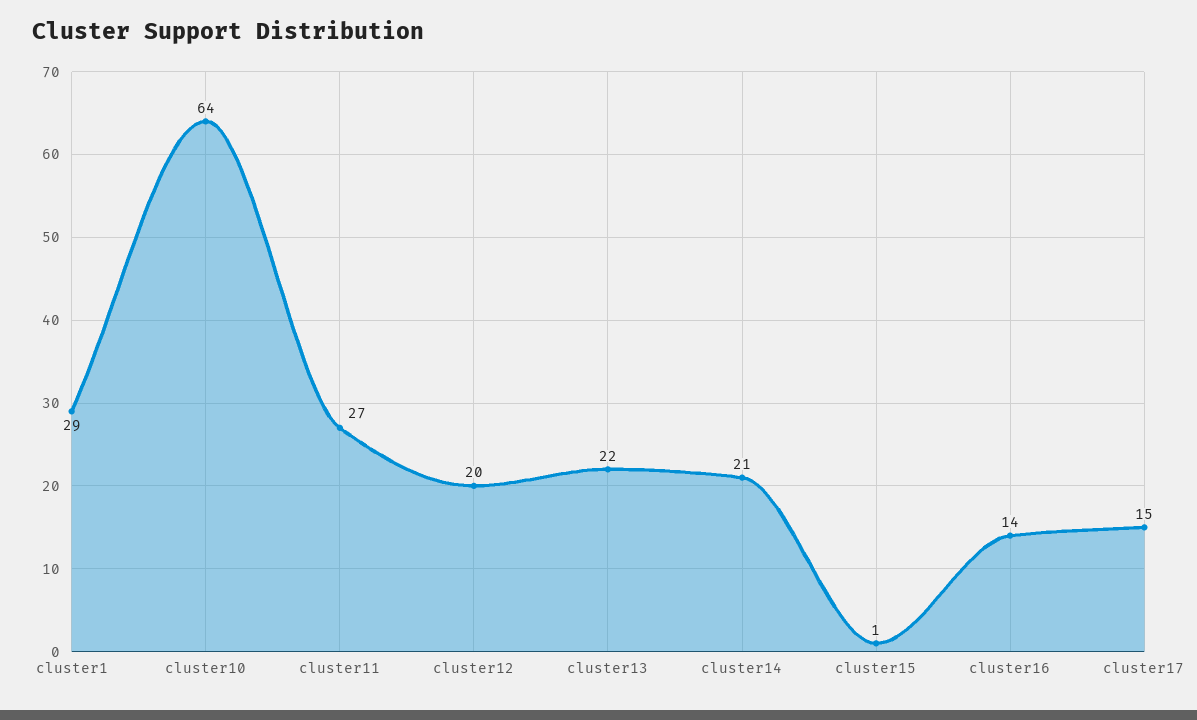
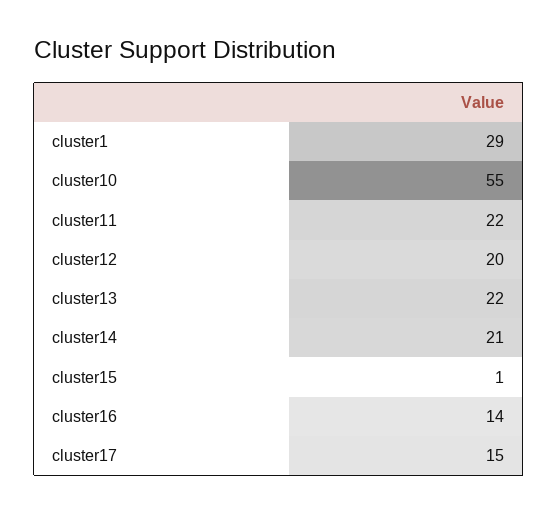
  {
    "cluster1": 29,
-   "cluster10": 64,
+   "cluster10": 55,
-   "cluster11": 27,
+   "cluster11": 22,
    "cluster12": 20,
    "cluster13": 22,
    "cluster14": 21,
    "cluster15": 1,
    "cluster16": 14,
    "cluster17": 15
  }

